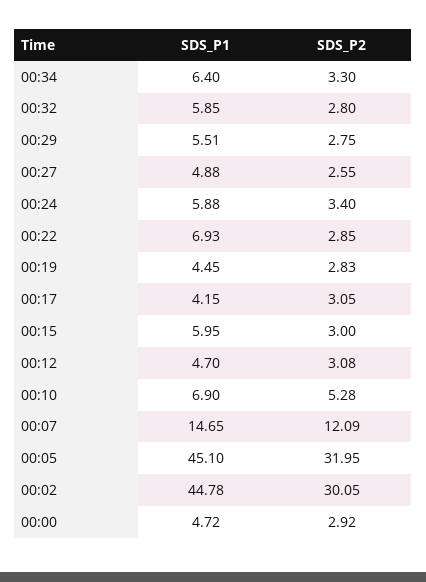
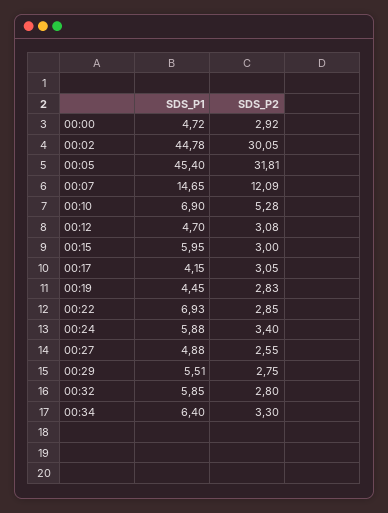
  {
    "SDS_P1": {
      "00:34": 6.4,
      "00:32": 5.85,
      "00:29": 5.51,
      "00:27": 4.88,
      "00:24": 5.88,
      "00:22": 6.93,
      "00:19": 4.45,
      "00:17": 4.15,
      "00:15": 5.95,
      "00:12": 4.7,
      "00:10": 6.9,
      "00:07": 14.65,
-     "00:05": 45.1,
+     "00:05": 45.4,
      "00:02": 44.78,
      "00:00": 4.72
    },
    "SDS_P2": {
      "00:34": 3.3,
      "00:32": 2.8,
      "00:29": 2.75,
      "00:27": 2.55,
      "00:24": 3.4,
      "00:22": 2.85,
      "00:19": 2.83,
      "00:17": 3.05,
      "00:15": 3,
      "00:12": 3.08,
      "00:10": 5.28,
      "00:07": 12.09,
-     "00:05": 31.95,
+     "00:05": 31.81,
      "00:02": 30.05,
      "00:00": 2.92
    }
  }

